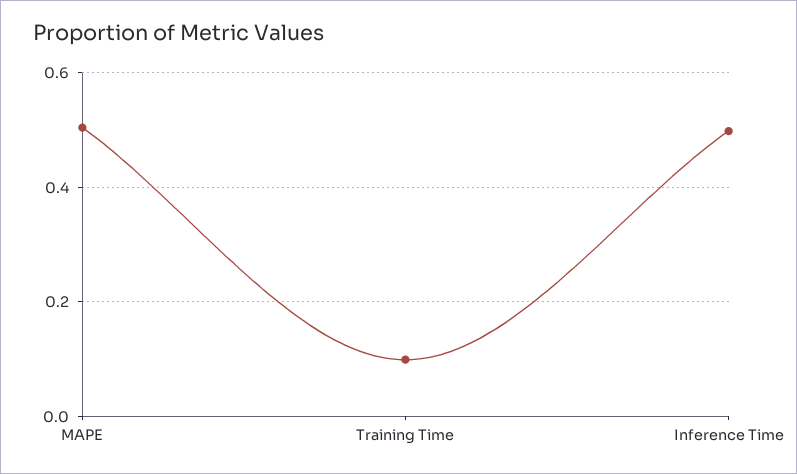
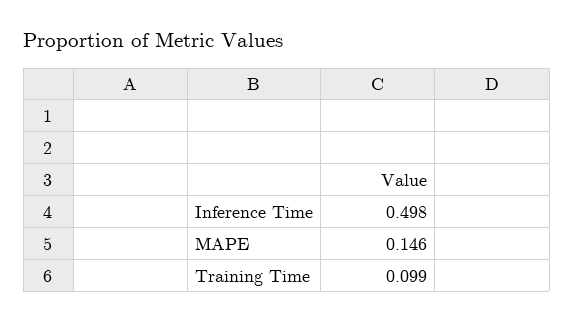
  {
-   "MAPE": 0.5,
+   "MAPE": 0.146,
    "Training Time": 0.099,
    "Inference Time": 0.498
  }

